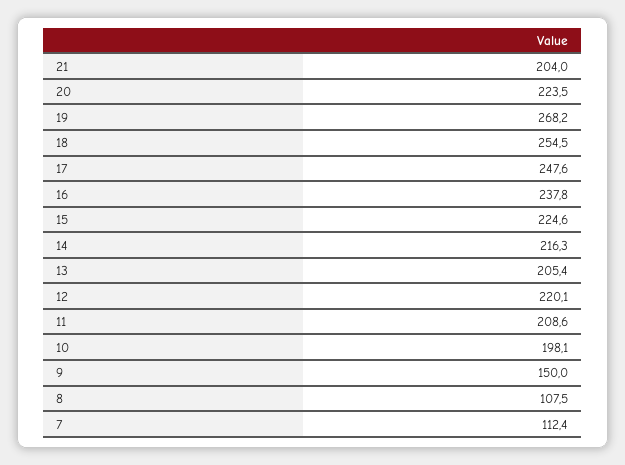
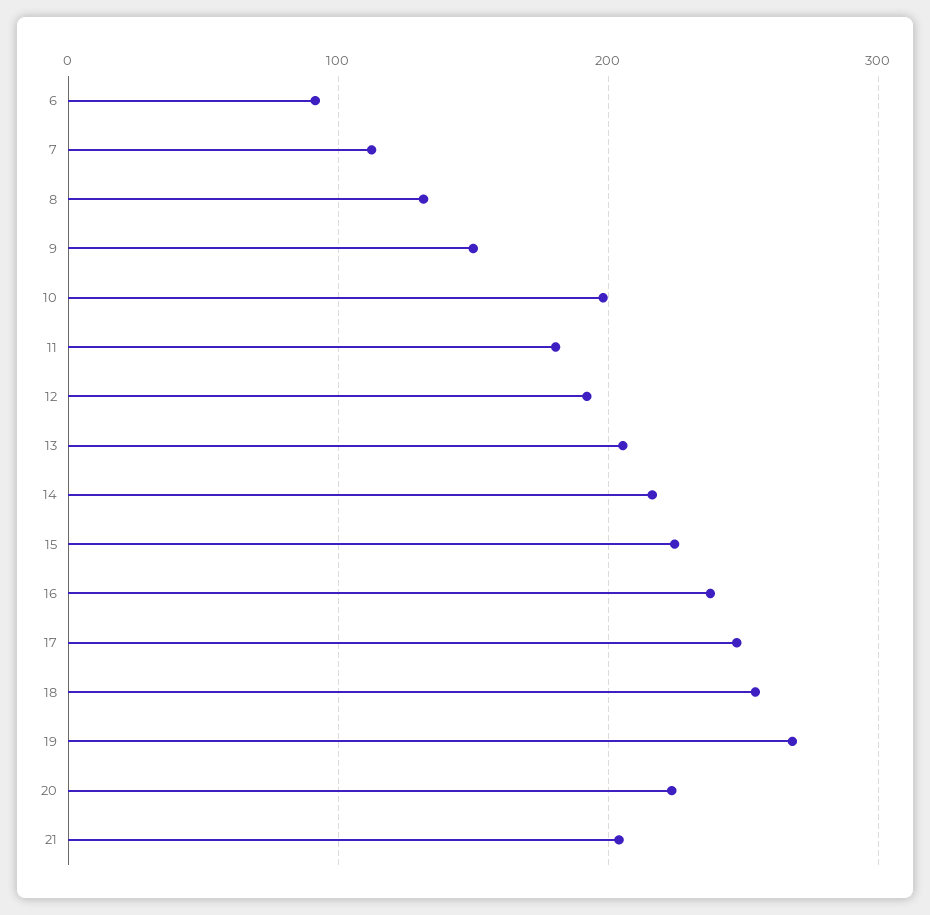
  {
    "21": 204,
    "20": 223.5,
    "19": 268.2,
    "18": 254.5,
    "17": 247.6,
    "16": 237.8,
    "15": 224.6,
    "14": 216.3,
    "13": 205.4,
-   "12": 220.1,
+   "12": 190,
-   "11": 208.6,
+   "11": 180,
    "10": 198.1,
    "9": 150,
-   "8": 107.5,
+   "8": 130,
-   "7": 112.4
+   "7": 112.4,
+   "6": 90
  }

